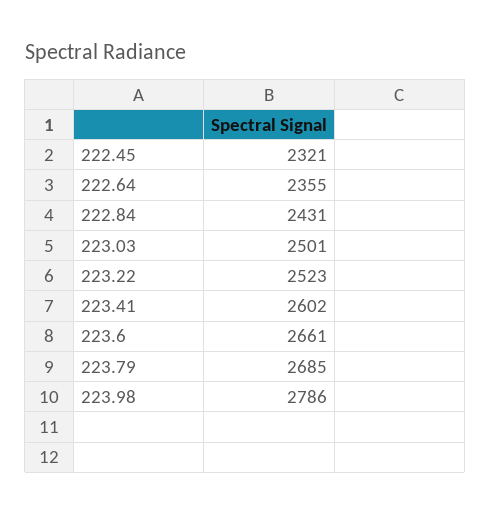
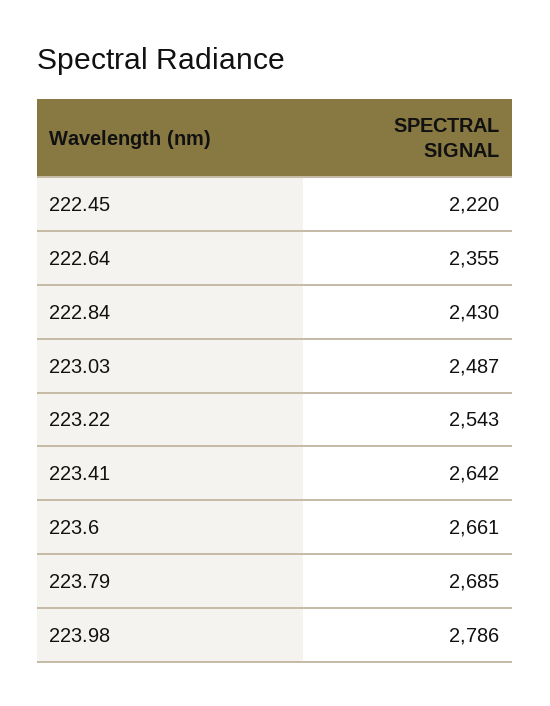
  {
-   "222.45": 2321,
+   "222.45": 2220,
    "222.64": 2355,
-   "222.84": 2431,
+   "222.84": 2430,
-   "223.03": 2501,
+   "223.03": 2487,
-   "223.22": 2523,
+   "223.22": 2543,
-   "223.41": 2602,
+   "223.41": 2642,
    "223.6": 2661,
    "223.79": 2685,
    "223.98": 2786
  }

